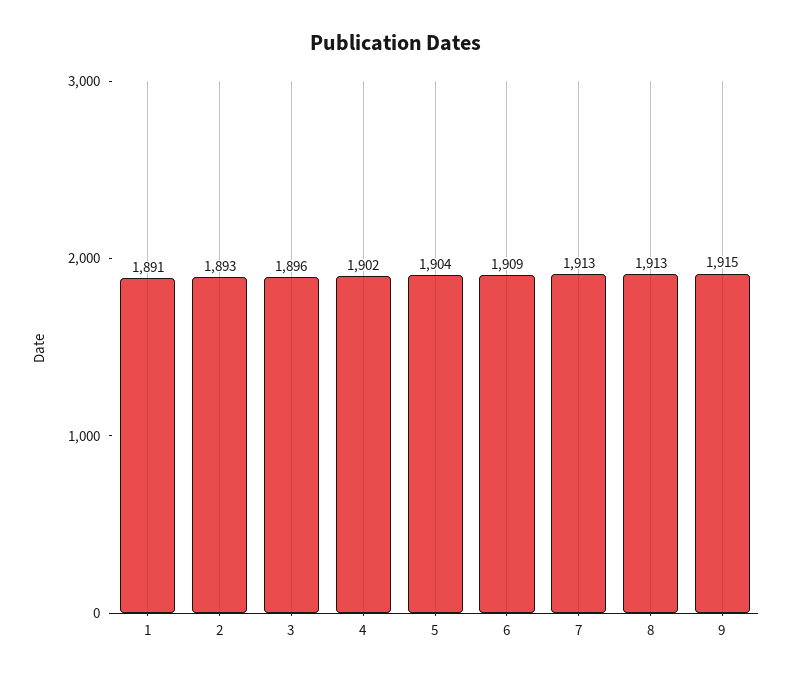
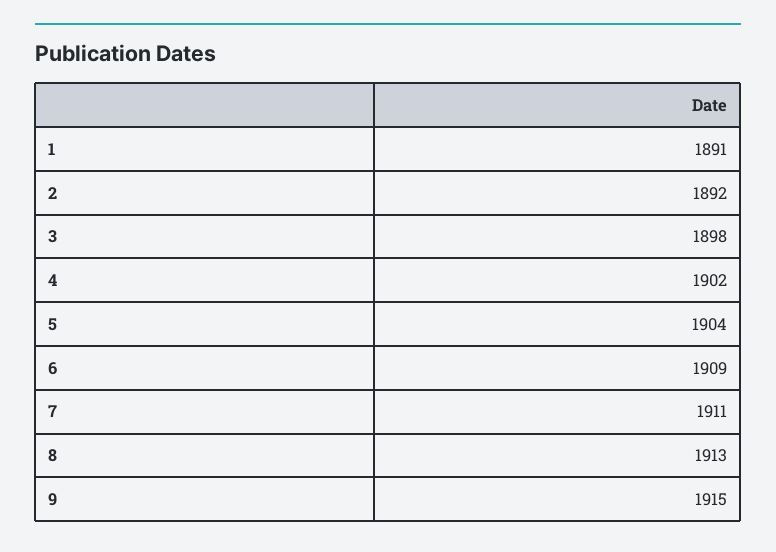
  {
    "1": 1891,
-   "2": 1893,
+   "2": 1892,
-   "3": 1896,
+   "3": 1898,
    "4": 1902,
    "5": 1904,
    "6": 1909,
-   "7": 1913,
+   "7": 1911,
    "8": 1913,
    "9": 1915
  }

